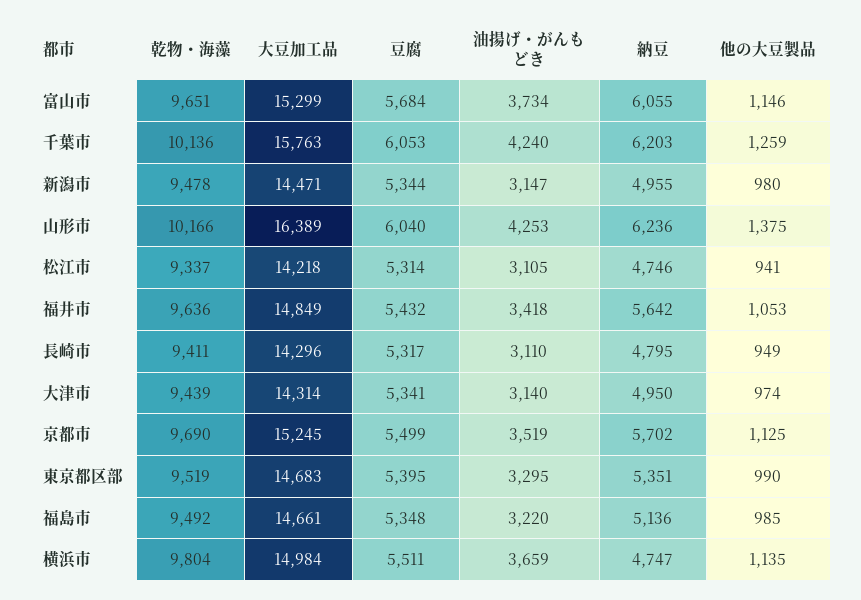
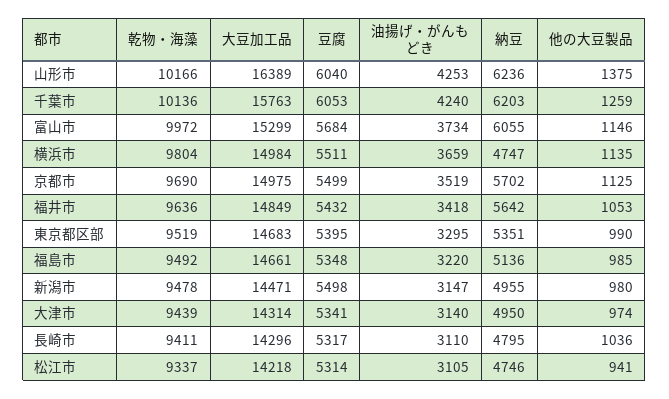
  {
    "乾物・海藻": {
-     "富山市": 9651,
+     "富山市": 9972,
      "千葉市": 10136,
      "新潟市": 9478,
      "山形市": 10166,
      "松江市": 9337,
      "福井市": 9636,
      "長崎市": 9411,
      "大津市": 9439,
      "京都市": 9690,
      "東京都区部": 9519,
      "福島市": 9492,
      "横浜市": 9804
    },
    "大豆加工品": {
      "富山市": 15299,
      "千葉市": 15763,
      "新潟市": 14471,
      "山形市": 16389,
      "松江市": 14218,
      "福井市": 14849,
      "長崎市": 14296,
      "大津市": 14314,
-     "京都市": 15245,
+     "京都市": 14975,
      "東京都区部": 14683,
      "福島市": 14661,
      "横浜市": 14984
    },
    "豆腐": {
      "富山市": 5684,
      "千葉市": 6053,
-     "新潟市": 5344,
+     "新潟市": 5498,
      "山形市": 6040,
      "松江市": 5314,
      "福井市": 5432,
      "長崎市": 5317,
      "大津市": 5341,
      "京都市": 5499,
      "東京都区部": 5395,
      "福島市": 5348,
      "横浜市": 5511
    },
    "油揚げ・がんもどき": {
      "富山市": 3734,
      "千葉市": 4240,
      "新潟市": 3147,
      "山形市": 4253,
      "松江市": 3105,
      "福井市": 3418,
      "長崎市": 3110,
      "大津市": 3140,
      "京都市": 3519,
      "東京都区部": 3295,
      "福島市": 3220,
      "横浜市": 3659
    },
    "納豆": {
      "富山市": 6055,
      "千葉市": 6203,
      "新潟市": 4955,
      "山形市": 6236,
      "松江市": 4746,
      "福井市": 5642,
      "長崎市": 4795,
      "大津市": 4950,
      "京都市": 5702,
      "東京都区部": 5351,
      "福島市": 5136,
      "横浜市": 4747
    },
    "他の大豆製品": {
      "富山市": 1146,
      "千葉市": 1259,
      "新潟市": 980,
      "山形市": 1375,
      "松江市": 941,
      "福井市": 1053,
-     "長崎市": 949,
+     "長崎市": 1036,
      "大津市": 974,
      "京都市": 1125,
      "東京都区部": 990,
      "福島市": 985,
      "横浜市": 1135
    }
  }

